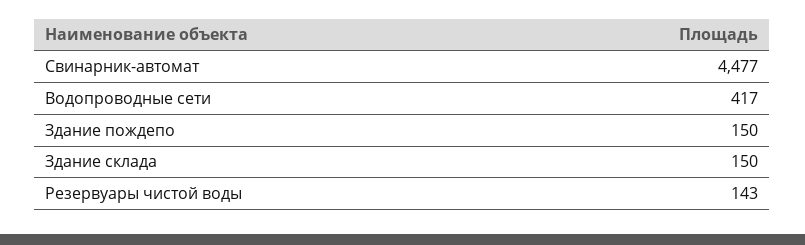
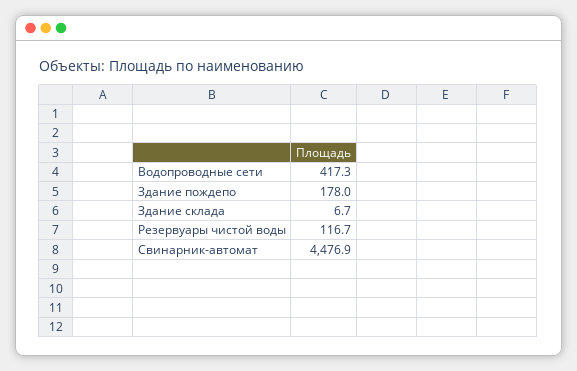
  {
    "Свинарник-автомат": 4476.9,
    "Водопроводные сети": 417.3,
-   "Здание пождепо": 150,
+   "Здание пождепо": 178,
-   "Здание склада": 150,
+   "Здание склада": 6.7,
-   "Резервуары чистой воды": 143
+   "Резервуары чистой воды": 116.7
  }

